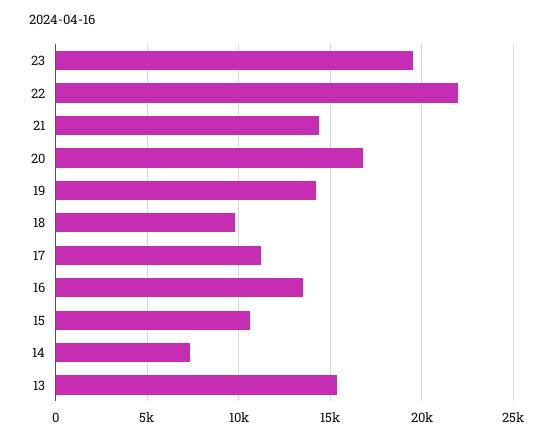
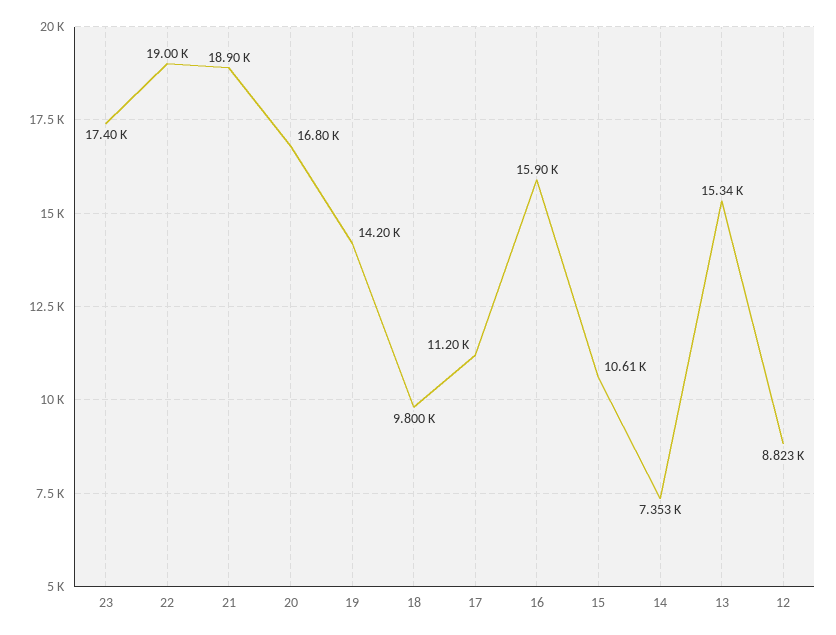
  {
-   "23": 19500,
+   "23": 17400,
-   "22": 22000,
+   "22": 19000,
-   "21": 14500,
+   "21": 18900,
    "20": 16800,
    "19": 14200,
    "18": 9800,
    "17": 11200,
-   "16": 13500,
+   "16": 15900,
    "15": 10610,
    "14": 7353,
-   "13": 15340
+   "13": 15340,
+   "12": 8823
  }

